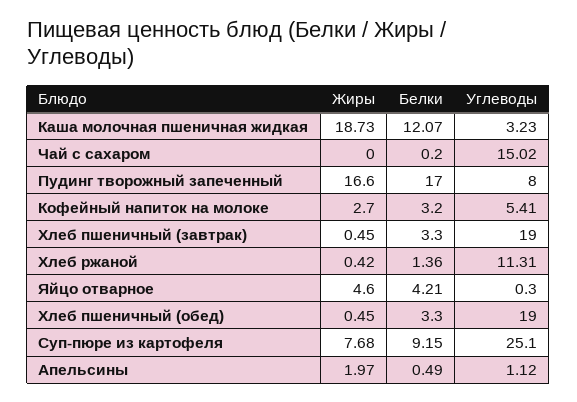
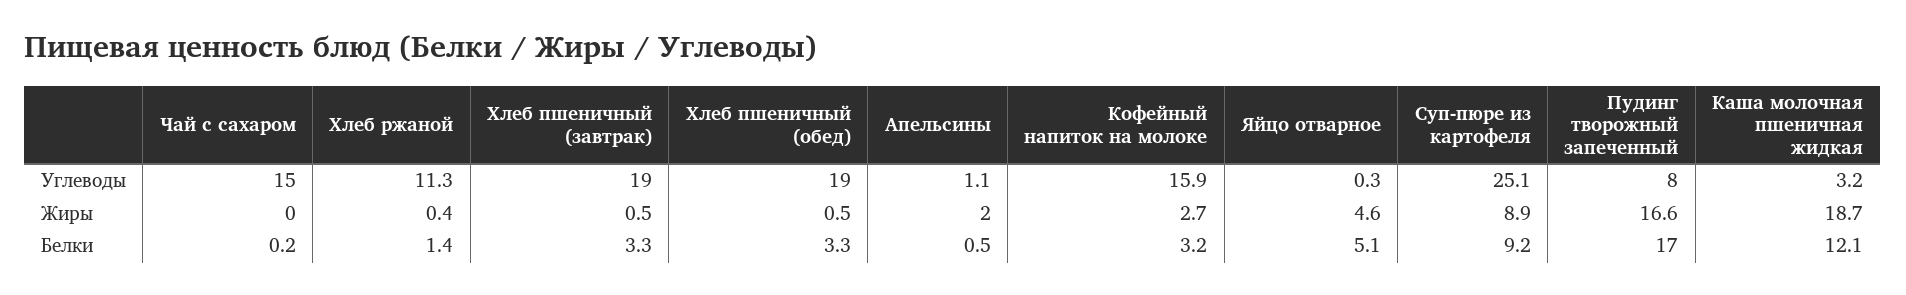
  {
    "Жиры": {
      "Каша молочная пшеничная жидкая": 18.73,
      "Чай с сахаром": 0,
      "Пудинг творожный запеченный": 16.6,
      "Кофейный напиток на молоке": 2.7,
      "Хлеб пшеничный (завтрак)": 0.45,
      "Хлеб ржаной": 0.42,
      "Яйцо отварное": 4.6,
      "Хлеб пшеничный (обед)": 0.45,
-     "Суп-пюре из картофеля": 7.68,
+     "Суп-пюре из картофеля": 8.9,
      "Апельсины": 1.97
    },
    "Белки": {
      "Каша молочная пшеничная жидкая": 12.07,
      "Чай с сахаром": 0.2,
      "Пудинг творожный запеченный": 17,
      "Кофейный напиток на молоке": 3.2,
      "Хлеб пшеничный (завтрак)": 3.3,
      "Хлеб ржаной": 1.36,
-     "Яйцо отварное": 4.21,
+     "Яйцо отварное": 5.1,
      "Хлеб пшеничный (обед)": 3.3,
      "Суп-пюре из картофеля": 9.15,
      "Апельсины": 0.49
    },
    "Углеводы": {
      "Каша молочная пшеничная жидкая": 3.23,
      "Чай с сахаром": 15.02,
      "Пудинг творожный запеченный": 8,
-     "Кофейный напиток на молоке": 5.41,
+     "Кофейный напиток на молоке": 15.9,
      "Хлеб пшеничный (завтрак)": 19,
      "Хлеб ржаной": 11.31,
      "Яйцо отварное": 0.3,
      "Хлеб пшеничный (обед)": 19,
      "Суп-пюре из картофеля": 25.1,
      "Апельсины": 1.12
    }
  }

